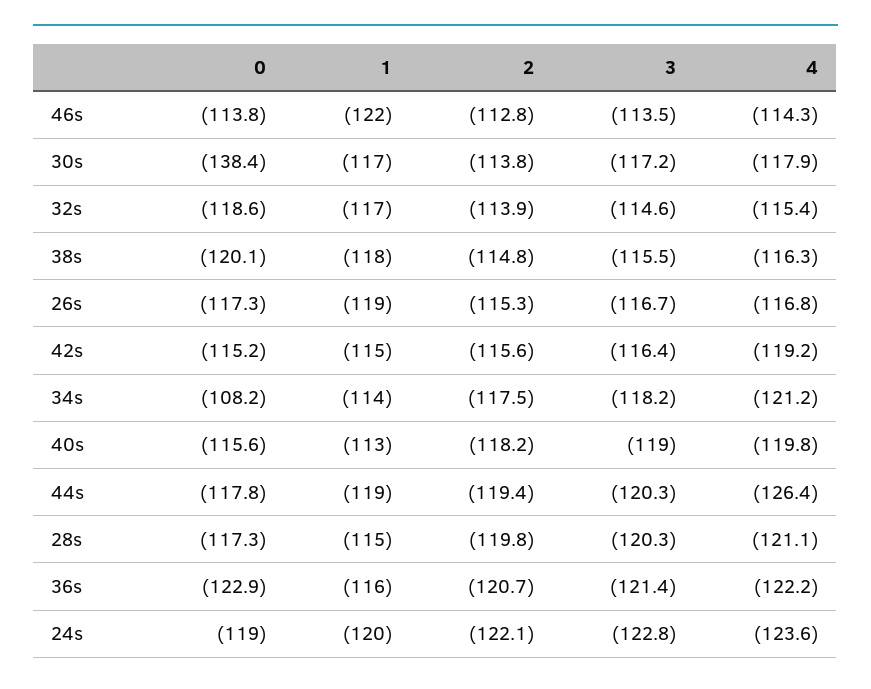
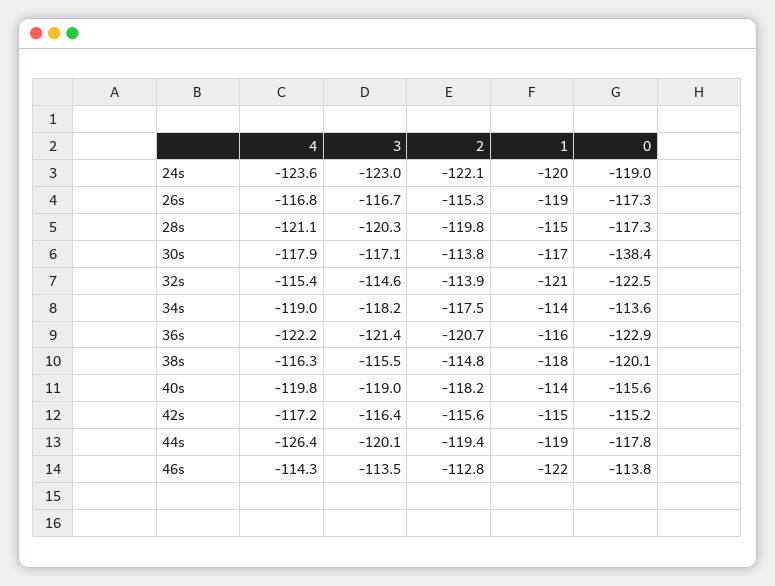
  {
    "0": {
      "46s": -113.8,
      "30s": -138.4,
-     "32s": -118.6,
+     "32s": -122.5,
      "38s": -120.1,
      "26s": -117.3,
      "42s": -115.2,
-     "34s": -108.2,
+     "34s": -113.6,
      "40s": -115.6,
      "44s": -117.8,
      "28s": -117.3,
      "36s": -122.9,
      "24s": -119
    },
    "1": {
      "46s": -122,
      "30s": -117,
-     "32s": -117,
+     "32s": -121,
      "38s": -118,
      "26s": -119,
      "42s": -115,
      "34s": -114,
-     "40s": -113,
+     "40s": -114,
      "44s": -119,
      "28s": -115,
      "36s": -116,
      "24s": -120
    },
    "2": {
      "46s": -112.8,
      "30s": -113.8,
      "32s": -113.9,
      "38s": -114.8,
      "26s": -115.3,
      "42s": -115.6,
      "34s": -117.5,
      "40s": -118.2,
      "44s": -119.4,
      "28s": -119.8,
      "36s": -120.7,
      "24s": -122.1
    },
    "3": {
      "46s": -113.5,
-     "30s": -117.2,
+     "30s": -117.1,
      "32s": -114.6,
      "38s": -115.5,
      "26s": -116.7,
      "42s": -116.4,
      "34s": -118.2,
      "40s": -119,
-     "44s": -120.3,
+     "44s": -120.1,
      "28s": -120.3,
      "36s": -121.4,
-     "24s": -122.8
+     "24s": -123
    },
    "4": {
      "46s": -114.3,
      "30s": -117.9,
      "32s": -115.4,
      "38s": -116.3,
      "26s": -116.8,
-     "42s": -119.2,
+     "42s": -117.2,
-     "34s": -121.2,
+     "34s": -119,
      "40s": -119.8,
      "44s": -126.4,
      "28s": -121.1,
      "36s": -122.2,
      "24s": -123.6
    }
  }

